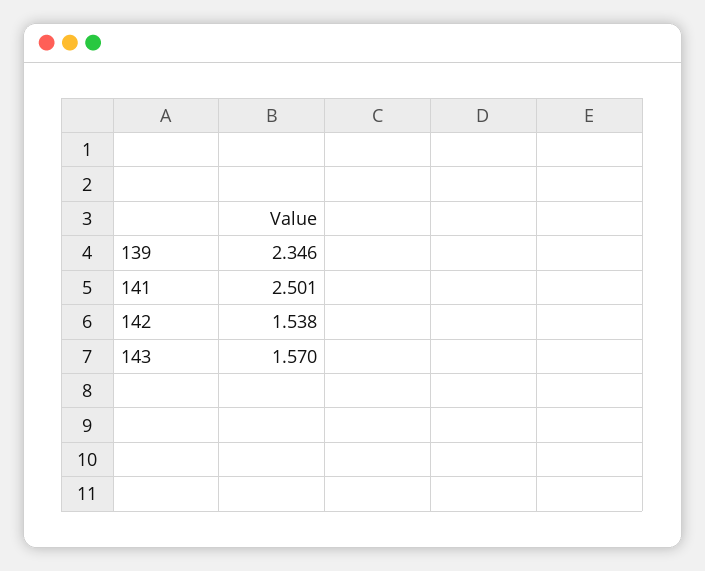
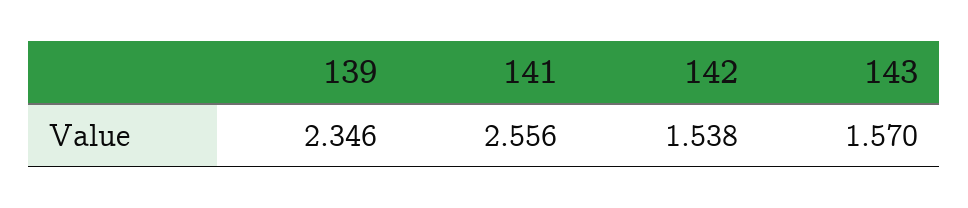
  {
    "139": 2.346,
-   "141": 2.501,
+   "141": 2.556,
    "142": 1.538,
    "143": 1.57
  }

